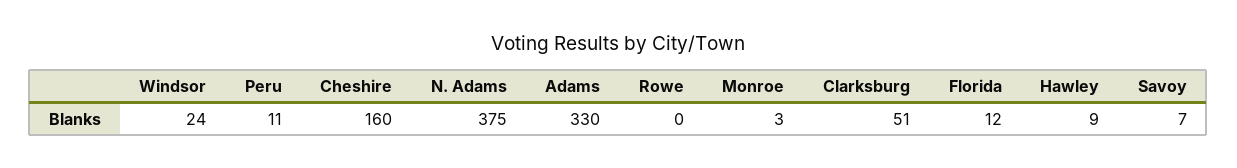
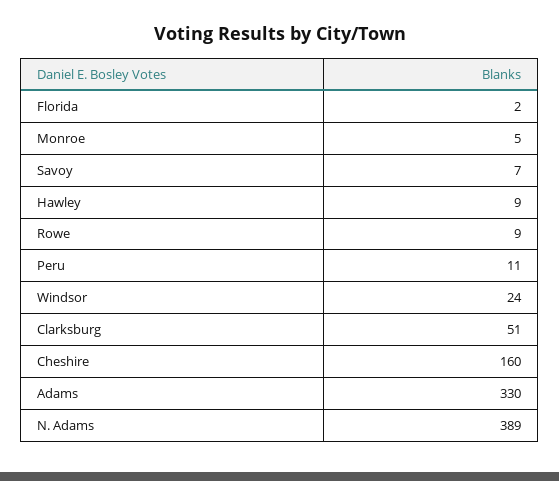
  {
    "Windsor": 24,
    "Peru": 11,
    "Cheshire": 160,
-   "N. Adams": 375,
+   "N. Adams": 389,
    "Adams": 330,
-   "Rowe": 0,
+   "Rowe": 9,
-   "Monroe": 3,
+   "Monroe": 5,
    "Clarksburg": 51,
-   "Florida": 12,
+   "Florida": 2,
    "Hawley": 9,
    "Savoy": 7
  }

